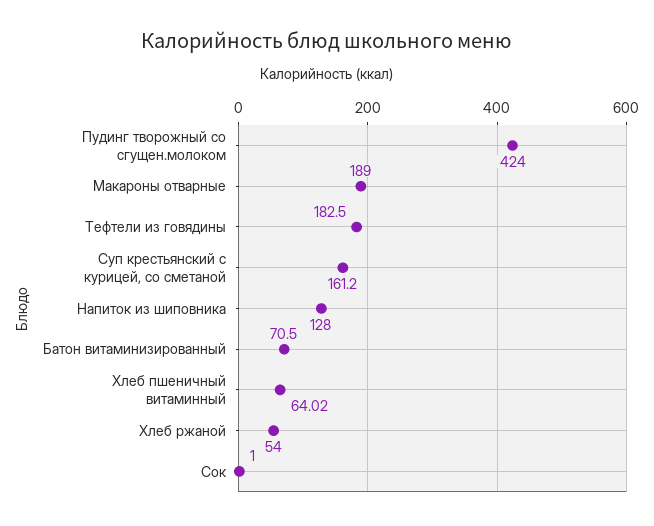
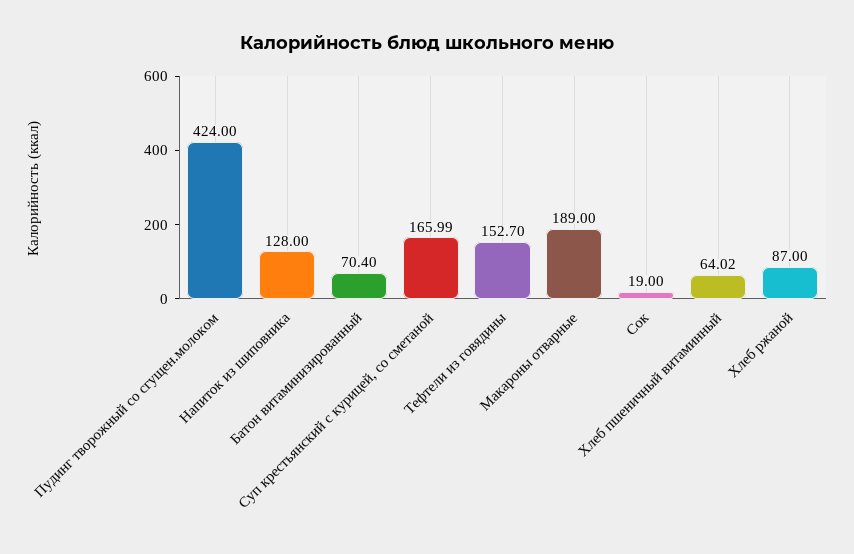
  {
    "Пудинг творожный со сгущен.молоком": 424,
    "Макароны отварные": 189,
-   "Тефтели из говядины": 182.5,
+   "Тефтели из говядины": 152.7,
-   "Суп крестьянский с курицей, со сметаной": 161.2,
+   "Суп крестьянский с курицей, со сметаной": 165.99,
    "Напиток из шиповника": 128,
-   "Батон витаминизированный": 70.5,
+   "Батон витаминизированный": 70.4,
    "Хлеб пшеничный витаминный": 64.02,
-   "Хлеб ржаной": 54,
+   "Хлеб ржаной": 87,
-   "Сок": 1
+   "Сок": 19
  }

